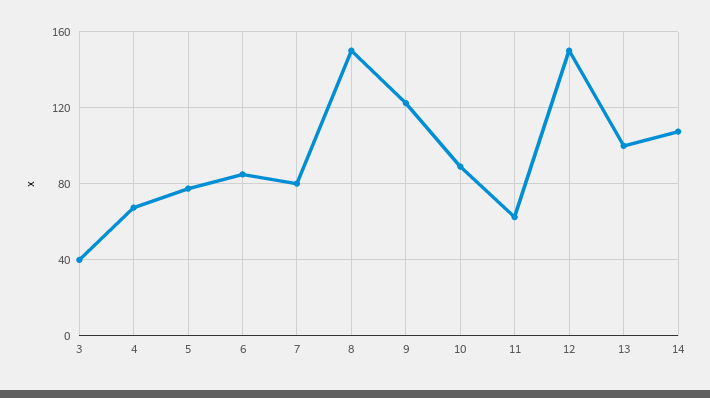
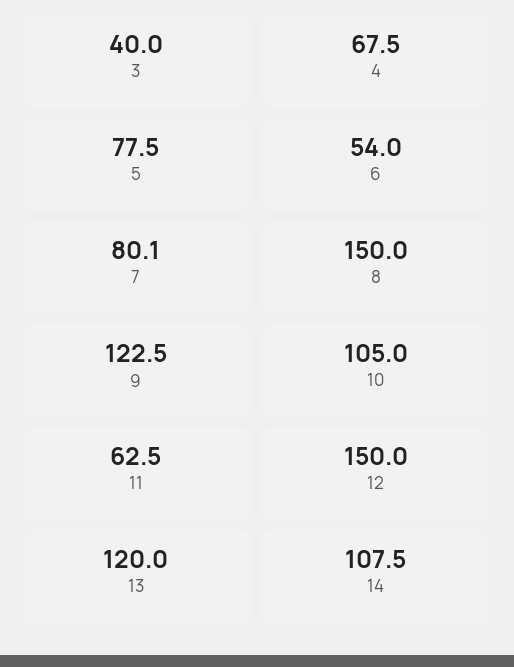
  {
    "3": 40,
    "4": 67.5,
    "5": 77.5,
-   "6": 85,
+   "6": 54,
    "7": 80.1,
    "8": 150,
    "9": 122.5,
-   "10": 90,
+   "10": 105,
    "11": 62.5,
    "12": 150,
-   "13": 100,
+   "13": 120,
    "14": 107.5
  }

